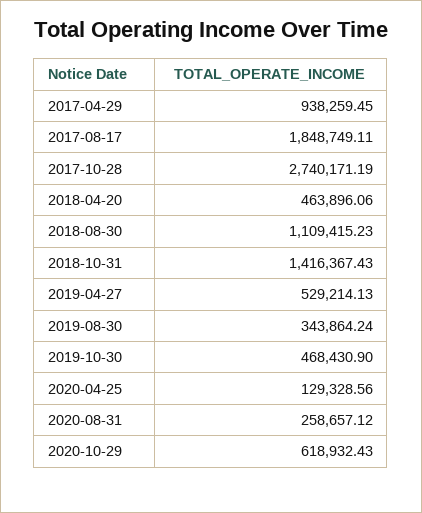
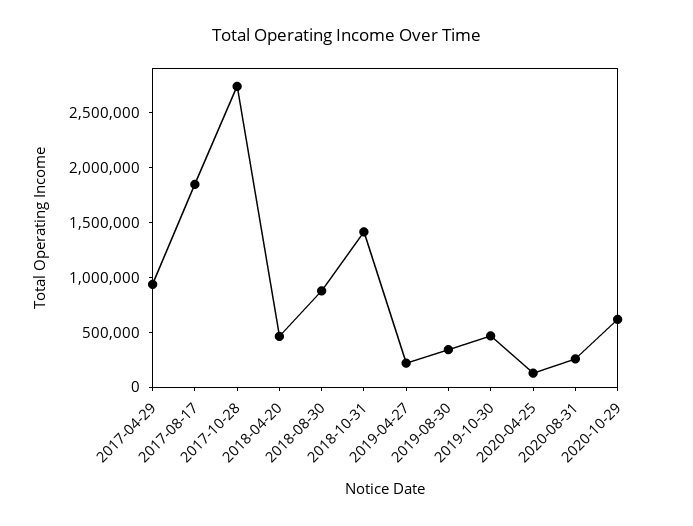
  {
    "2017-04-29": 938259.45,
    "2017-08-17": 1848749.11,
    "2017-10-28": 2740171.19,
    "2018-04-20": 463896.06,
-   "2018-08-30": 1109415.23,
+   "2018-08-30": 900000,
    "2018-10-31": 1416367.43,
-   "2019-04-27": 529214.13,
+   "2019-04-27": 200000,
    "2019-08-30": 343864.24,
    "2019-10-30": 468430.9,
    "2020-04-25": 129328.56,
    "2020-08-31": 258657.12,
    "2020-10-29": 618932.43
  }

